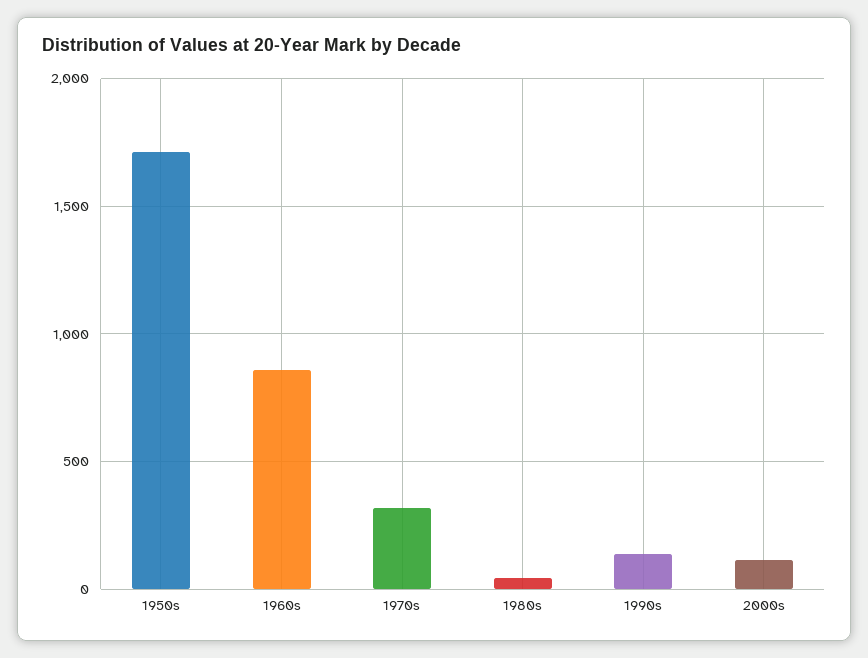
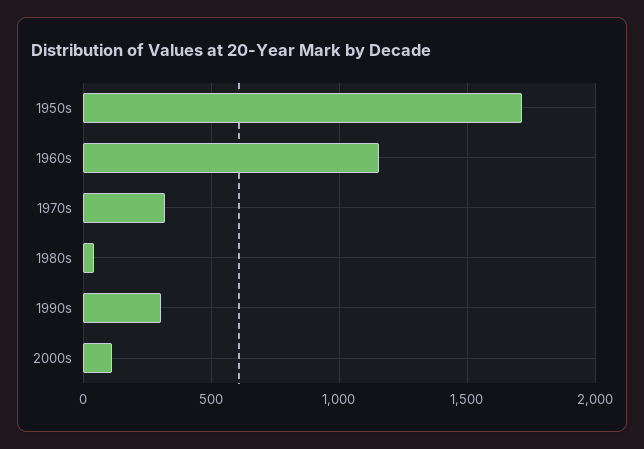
  {
    "1950s": 1700,
-   "1960s": 850,
+   "1960s": 1150,
    "1970s": 300,
    "1980s": 50,
-   "1990s": 150,
+   "1990s": 300,
    "2000s": 100
  }

